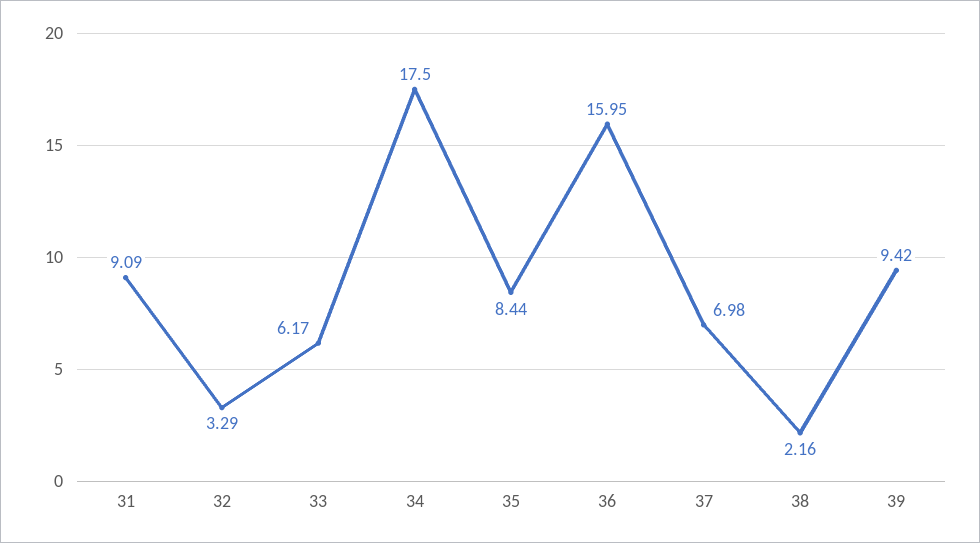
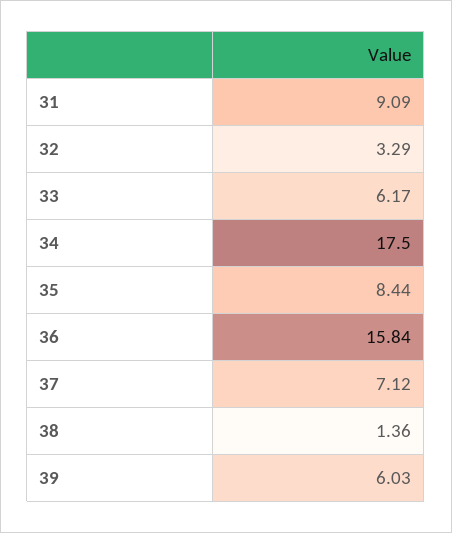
  {
    "31": 9.09,
    "32": 3.29,
    "33": 6.17,
    "34": 17.5,
    "35": 8.44,
-   "36": 15.95,
+   "36": 15.84,
-   "37": 6.98,
+   "37": 7.12,
-   "38": 2.16,
+   "38": 1.36,
-   "39": 9.42
+   "39": 6.03
  }

